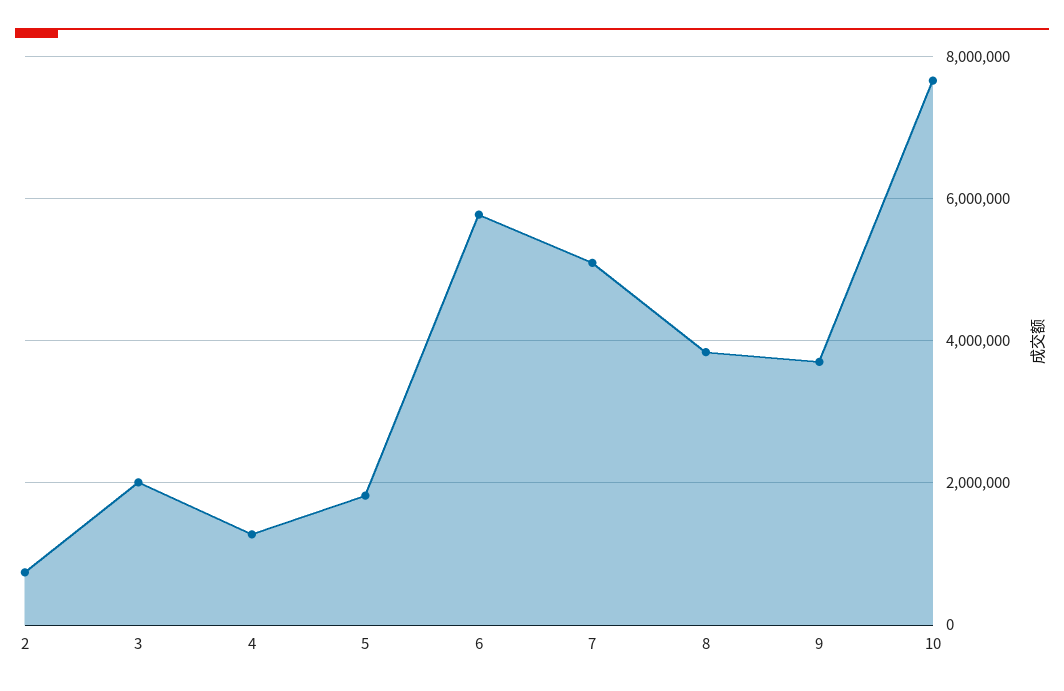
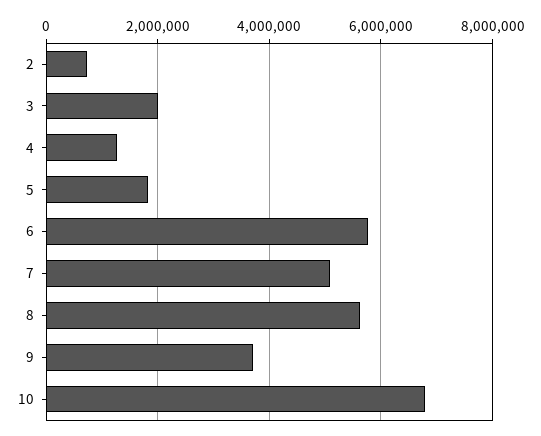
  {
    "2": 800000,
    "3": 2000000,
    "4": 1200000,
    "5": 1800000,
    "6": 5800000,
    "7": 5000000,
-   "8": 3800000,
+   "8": 5600000,
    "9": 3800000,
-   "10": 7600000
+   "10": 6800000
  }

